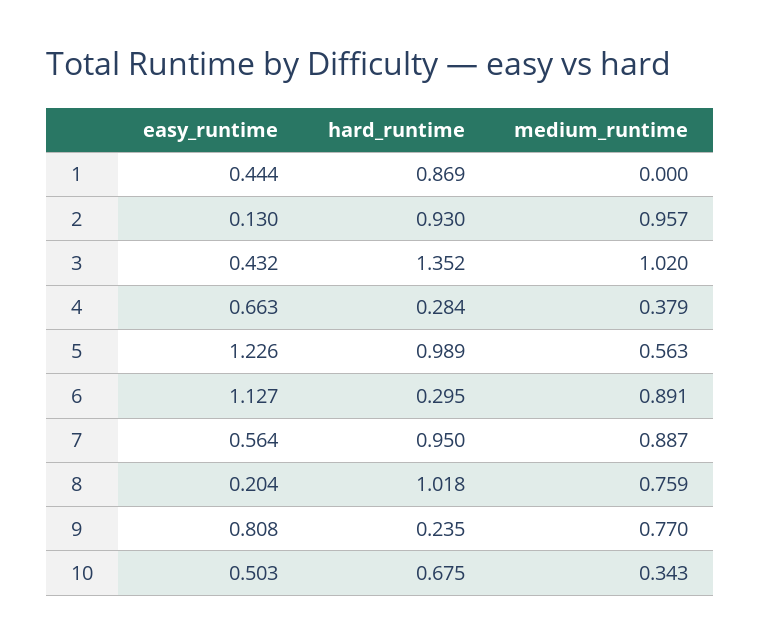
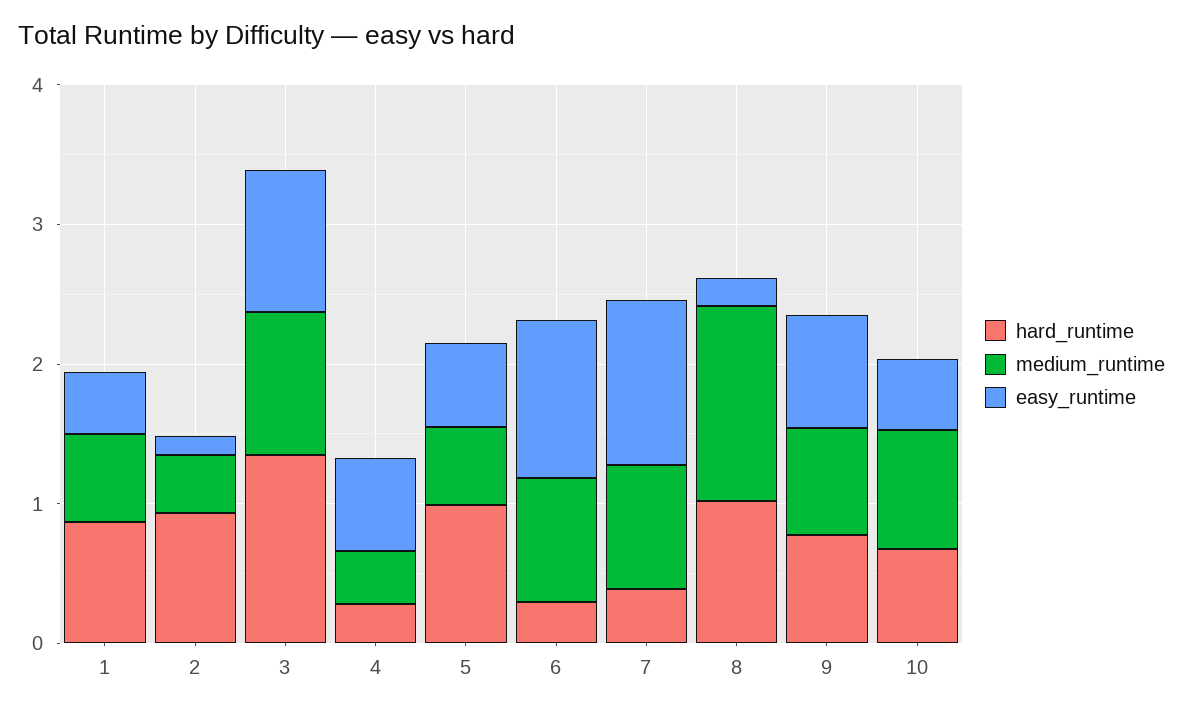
  {
    "easy_runtime": {
      "1": 0.444,
      "2": 0.13,
-     "3": 0.432,
+     "3": 1,
      "4": 0.663,
-     "5": 1.226,
+     "5": 0.6,
      "6": 1.127,
-     "7": 0.564,
+     "7": 1.2,
      "8": 0.204,
      "9": 0.808,
      "10": 0.503
    },
    "hard_runtime": {
      "1": 0.869,
      "2": 0.93,
      "3": 1.352,
      "4": 0.284,
      "5": 0.989,
      "6": 0.295,
-     "7": 0.95,
+     "7": 0.4,
      "8": 1.018,
-     "9": 0.235,
+     "9": 0.8,
      "10": 0.675
    },
    "medium_runtime": {
-     "1": 0,
+     "1": 0.6,
-     "2": 0.957,
+     "2": 0.4,
      "3": 1.02,
      "4": 0.379,
      "5": 0.563,
      "6": 0.891,
      "7": 0.887,
-     "8": 0.759,
+     "8": 1.4,
      "9": 0.77,
-     "10": 0.343
+     "10": 0.8
    }
  }

